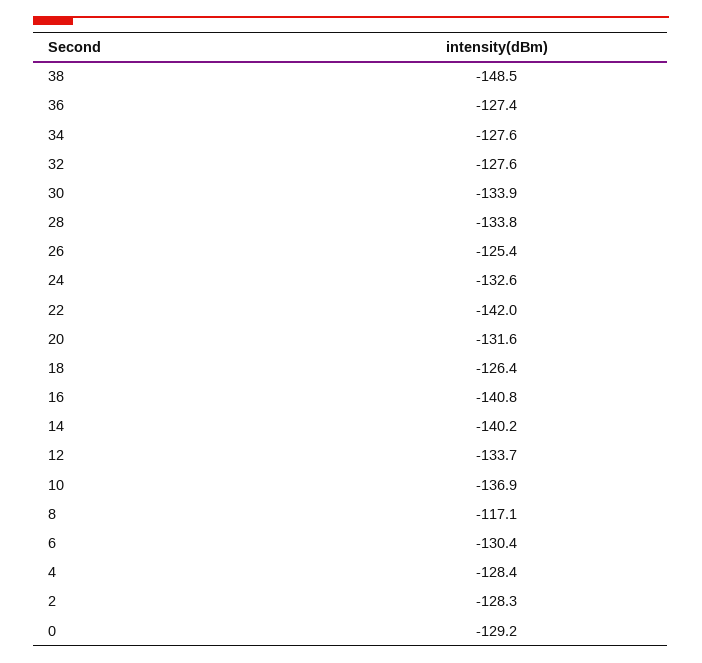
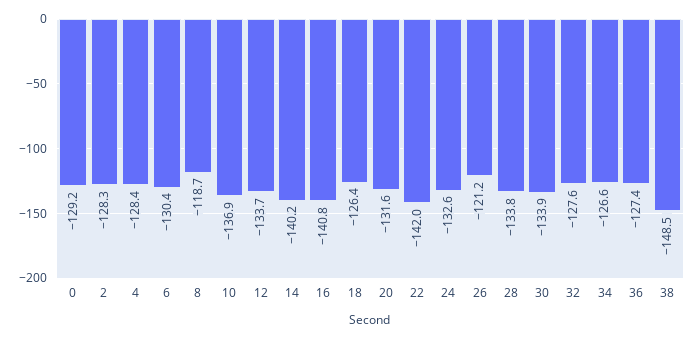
  {
    "38": -148.5,
    "36": -127.4,
-   "34": -127.6,
+   "34": -126.6,
    "32": -127.6,
    "30": -133.9,
    "28": -133.8,
-   "26": -125.4,
+   "26": -121.2,
    "24": -132.6,
    "22": -142,
    "20": -131.6,
    "18": -126.4,
    "16": -140.8,
    "14": -140.2,
    "12": -133.7,
    "10": -136.9,
-   "8": -117.1,
+   "8": -118.7,
    "6": -130.4,
    "4": -128.4,
    "2": -128.3,
    "0": -129.2
  }

